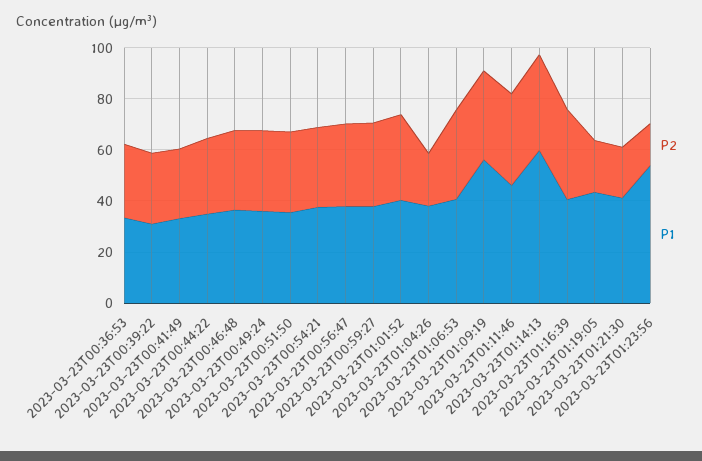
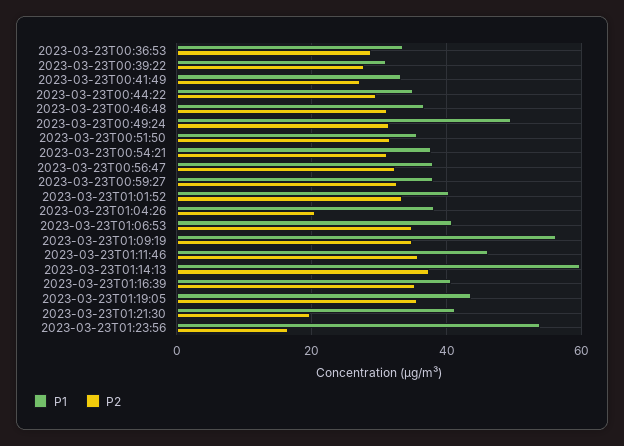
  {
    "P2": {
      "2023-03-23T00:36:53": 28,
      "2023-03-23T00:39:22": 28,
      "2023-03-23T00:41:49": 28,
      "2023-03-23T00:44:22": 30,
      "2023-03-23T00:46:48": 32,
      "2023-03-23T00:49:24": 32,
      "2023-03-23T00:51:50": 32,
      "2023-03-23T00:54:21": 32,
      "2023-03-23T00:56:47": 32,
      "2023-03-23T00:59:27": 32,
      "2023-03-23T01:01:52": 34,
      "2023-03-23T01:04:26": 20,
      "2023-03-23T01:06:53": 34,
      "2023-03-23T01:09:19": 34,
      "2023-03-23T01:11:46": 36,
      "2023-03-23T01:14:13": 38,
      "2023-03-23T01:16:39": 36,
-     "2023-03-23T01:19:05": 20,
+     "2023-03-23T01:19:05": 36,
      "2023-03-23T01:21:30": 20,
      "2023-03-23T01:23:56": 16
    },
    "P1": {
      "2023-03-23T00:36:53": 34,
      "2023-03-23T00:39:22": 32,
      "2023-03-23T00:41:49": 34,
      "2023-03-23T00:44:22": 34,
      "2023-03-23T00:46:48": 36,
-     "2023-03-23T00:49:24": 35,
+     "2023-03-23T00:49:24": 50,
      "2023-03-23T00:51:50": 36,
      "2023-03-23T00:54:21": 38,
      "2023-03-23T00:56:47": 38,
      "2023-03-23T00:59:27": 38,
      "2023-03-23T01:01:52": 40,
      "2023-03-23T01:04:26": 38,
      "2023-03-23T01:06:53": 40,
      "2023-03-23T01:09:19": 56,
      "2023-03-23T01:11:46": 46,
      "2023-03-23T01:14:13": 60,
      "2023-03-23T01:16:39": 40,
      "2023-03-23T01:19:05": 44,
      "2023-03-23T01:21:30": 42,
      "2023-03-23T01:23:56": 54
    }
  }

